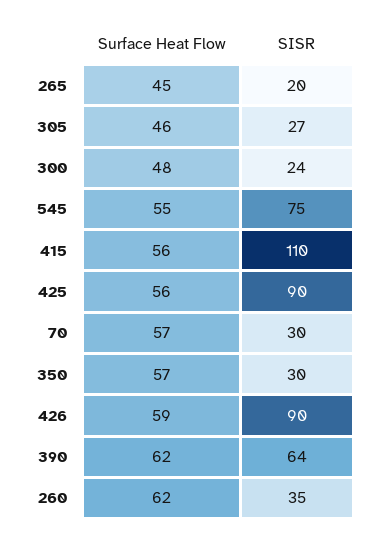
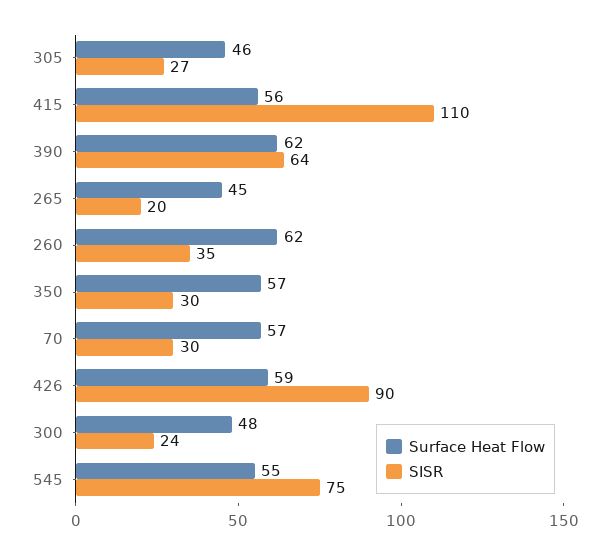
  {
    "Surface Heat Flow": {
      "265": 45,
      "305": 46,
      "300": 48,
      "545": 55,
      "415": 56,
-     "425": 56,
      "70": 57,
      "350": 57,
      "426": 59,
      "390": 62,
      "260": 62
    },
    "SISR": {
      "265": 20,
      "305": 27,
      "300": 24,
      "545": 75,
      "415": 110,
-     "425": 90,
      "70": 30,
      "350": 30,
      "426": 90,
      "390": 64,
      "260": 35
    }
  }

